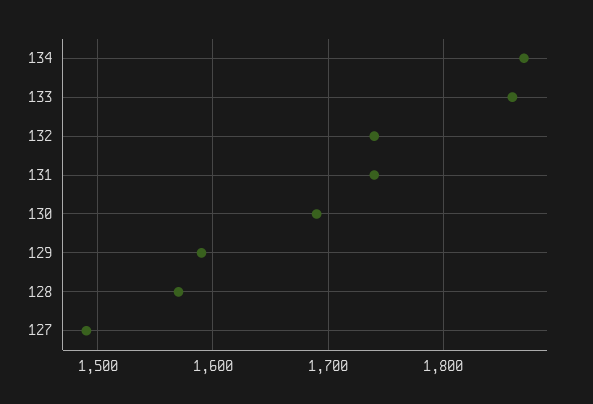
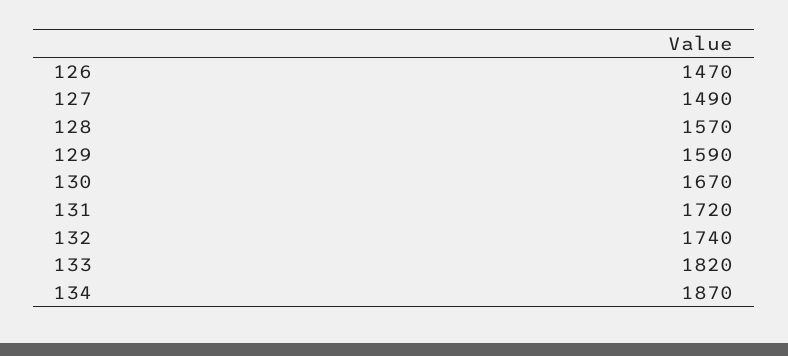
  {
    "134": 1870,
-   "133": 1860,
+   "133": 1820,
    "132": 1740,
-   "131": 1740,
+   "131": 1720,
-   "130": 1690,
+   "130": 1670,
    "129": 1590,
    "128": 1570,
-   "127": 1490
+   "127": 1490,
+   "126": 1470
  }

